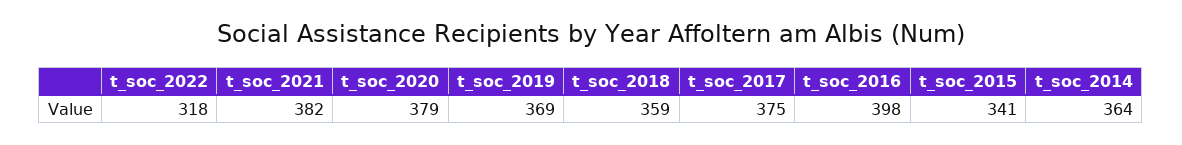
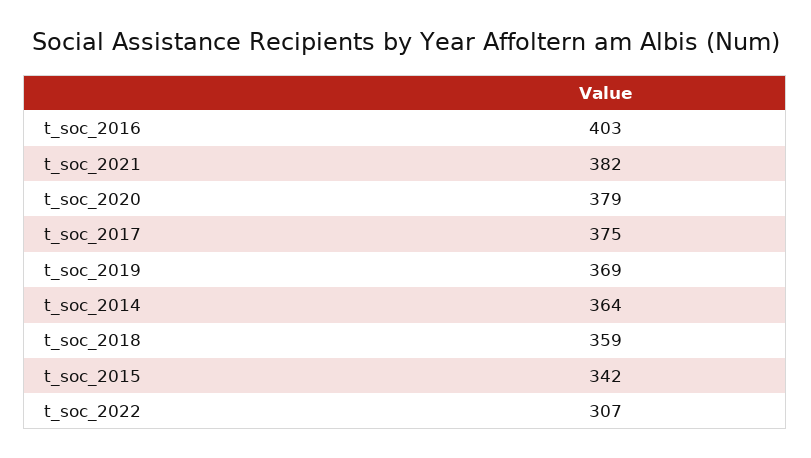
  {
-   "t_soc_2022": 318,
+   "t_soc_2022": 307,
    "t_soc_2021": 382,
    "t_soc_2020": 379,
    "t_soc_2019": 369,
    "t_soc_2018": 359,
    "t_soc_2017": 375,
-   "t_soc_2016": 398,
+   "t_soc_2016": 403,
-   "t_soc_2015": 341,
+   "t_soc_2015": 342,
    "t_soc_2014": 364
  }

